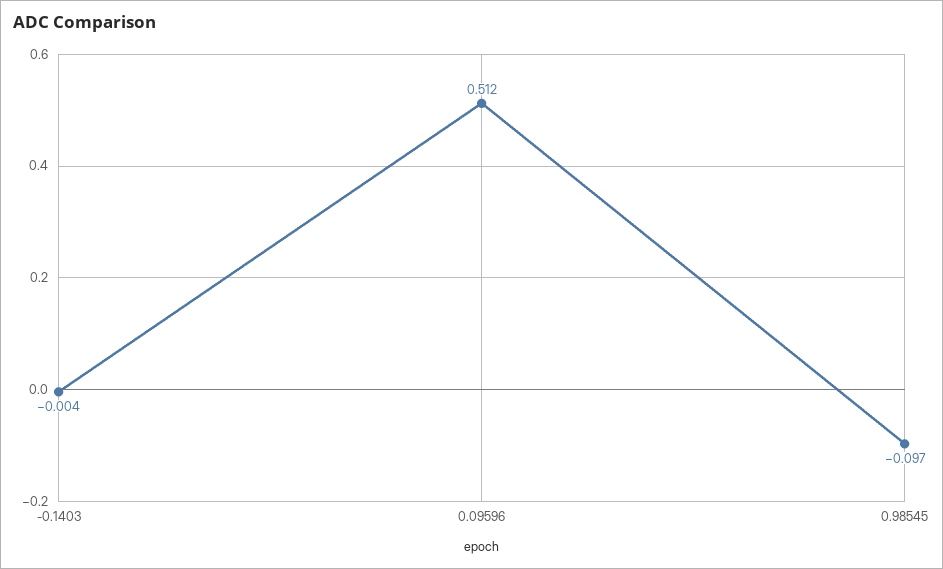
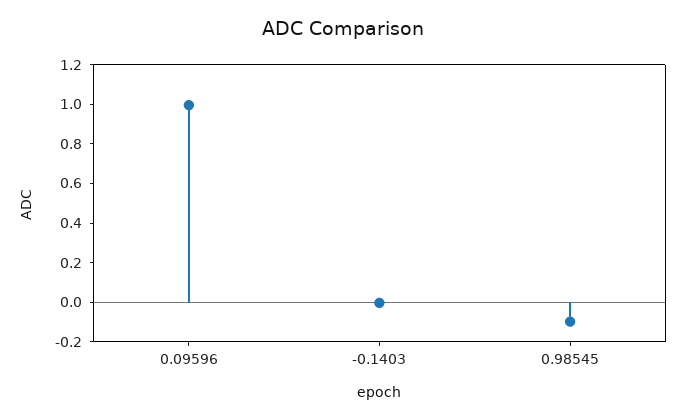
  {
    "-0.1403": -0.004,
-   "0.09596": 0.512,
+   "0.09596": 1,
    "0.98545": -0.097
  }

